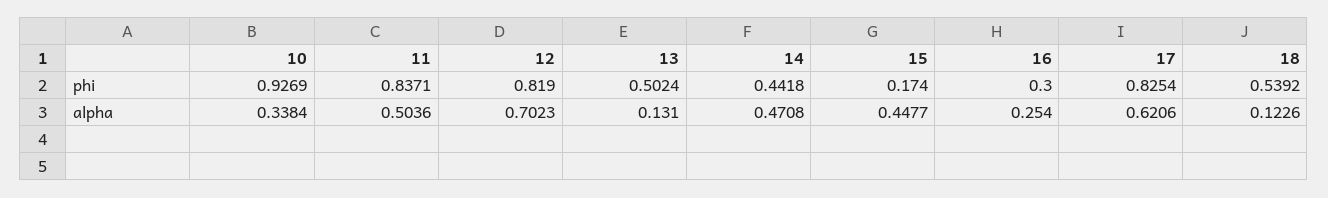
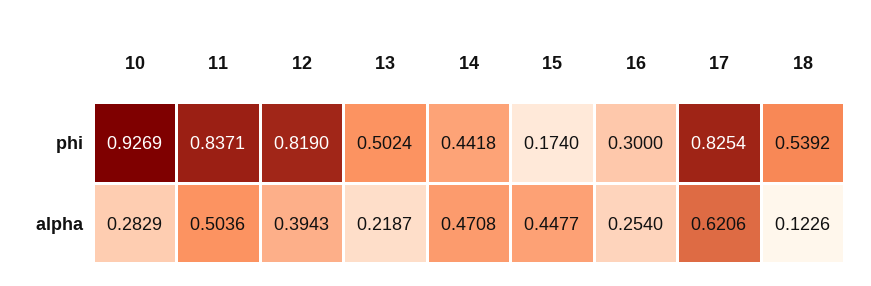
  {
    "10": {
      "phi": 0.9269,
-     "alpha": 0.3384
+     "alpha": 0.2829
    },
    "11": {
      "phi": 0.8371,
      "alpha": 0.5036
    },
    "12": {
      "phi": 0.819,
-     "alpha": 0.7023
+     "alpha": 0.3943
    },
    "13": {
      "phi": 0.5024,
-     "alpha": 0.131
+     "alpha": 0.2187
    },
    "14": {
      "phi": 0.4418,
      "alpha": 0.4708
    },
    "15": {
      "phi": 0.174,
      "alpha": 0.4477
    },
    "16": {
      "phi": 0.3,
      "alpha": 0.254
    },
    "17": {
      "phi": 0.8254,
      "alpha": 0.6206
    },
    "18": {
      "phi": 0.5392,
      "alpha": 0.1226
    }
  }

